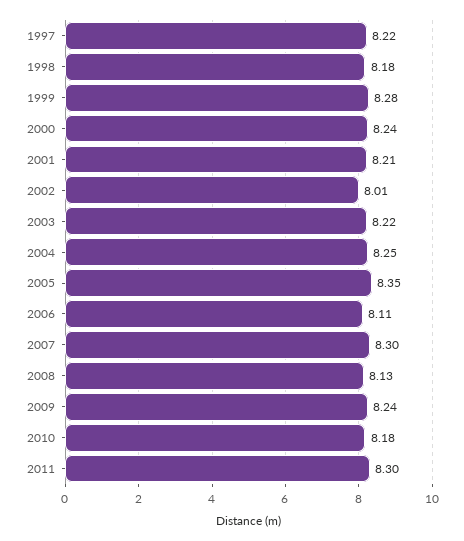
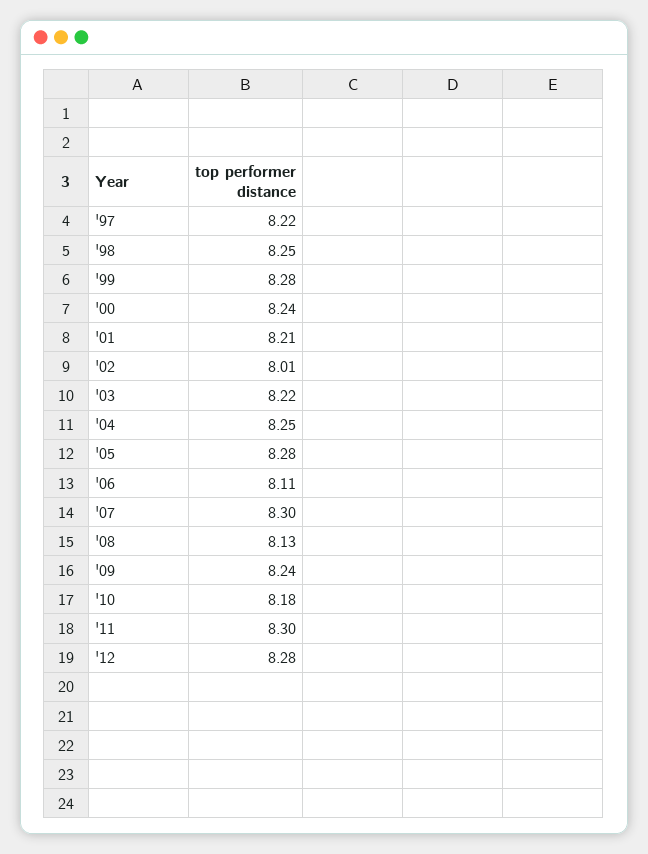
  {
    "1997": 8.22,
-   "1998": 8.18,
+   "1998": 8.25,
    "1999": 8.28,
    "2000": 8.24,
    "2001": 8.21,
    "2002": 8.01,
    "2003": 8.22,
    "2004": 8.25,
-   "2005": 8.35,
+   "2005": 8.28,
    "2006": 8.11,
    "2007": 8.3,
    "2008": 8.13,
    "2009": 8.24,
    "2010": 8.18,
-   "2011": 8.3
+   "2011": 8.3,
+   "'12": 8.28
  }

